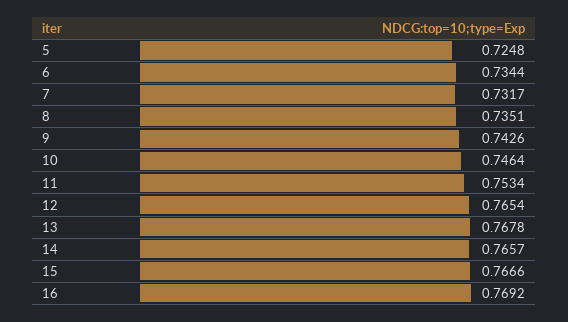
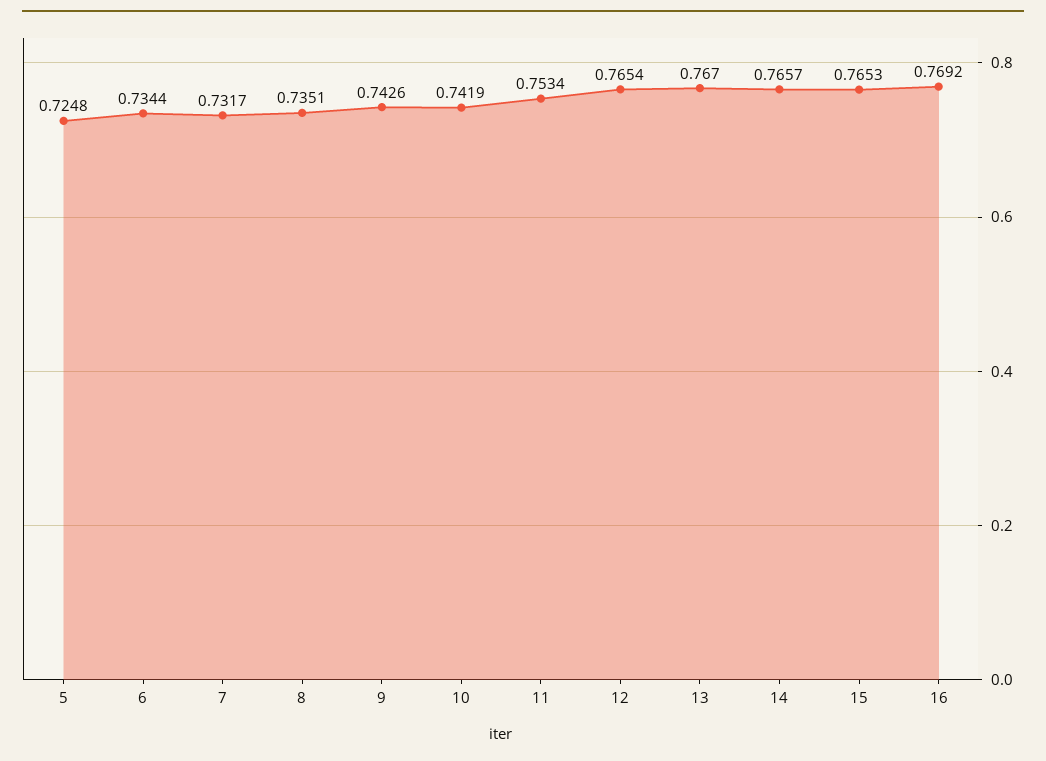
  {
    "5": 0.7248,
    "6": 0.7344,
    "7": 0.7317,
    "8": 0.7351,
    "9": 0.7426,
-   "10": 0.7464,
+   "10": 0.7419,
    "11": 0.7534,
    "12": 0.7654,
-   "13": 0.7678,
+   "13": 0.767,
    "14": 0.7657,
-   "15": 0.7666,
+   "15": 0.7653,
    "16": 0.7692
  }

